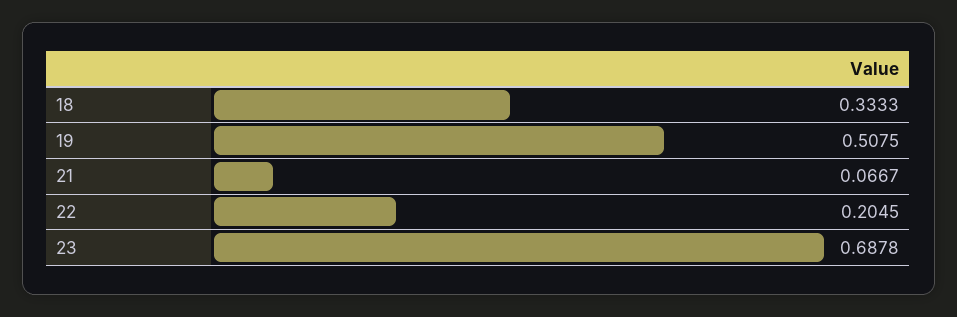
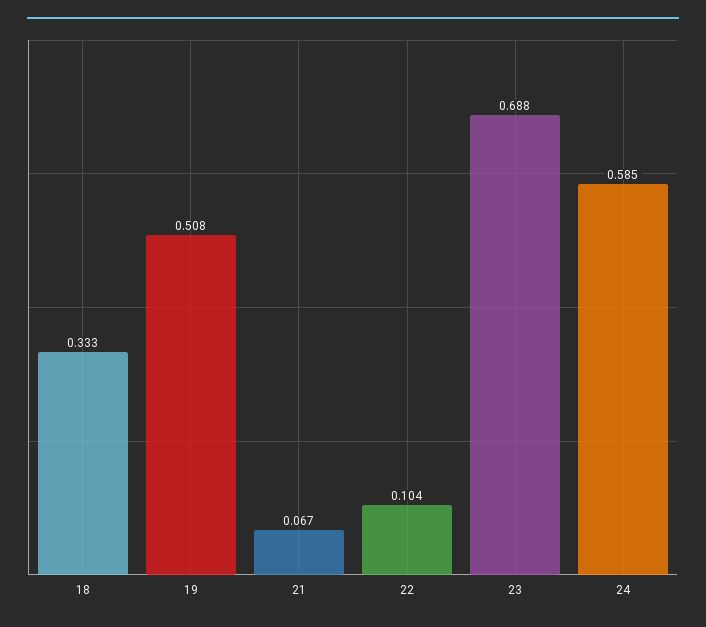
  {
    "18": 0.3333,
    "19": 0.5075,
    "21": 0.0667,
-   "22": 0.2045,
+   "22": 0.104,
-   "23": 0.6878
+   "23": 0.6878,
+   "24": 0.585
  }

